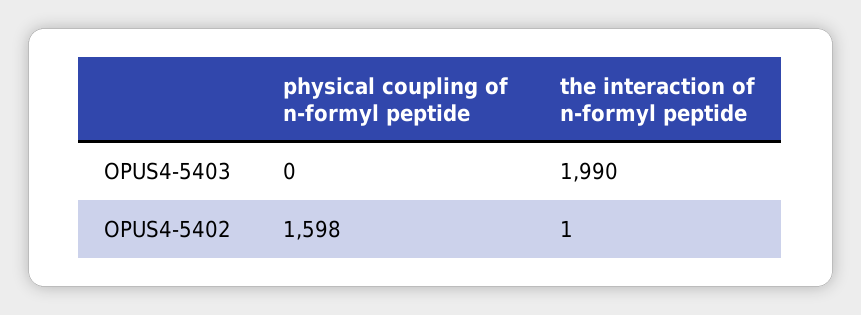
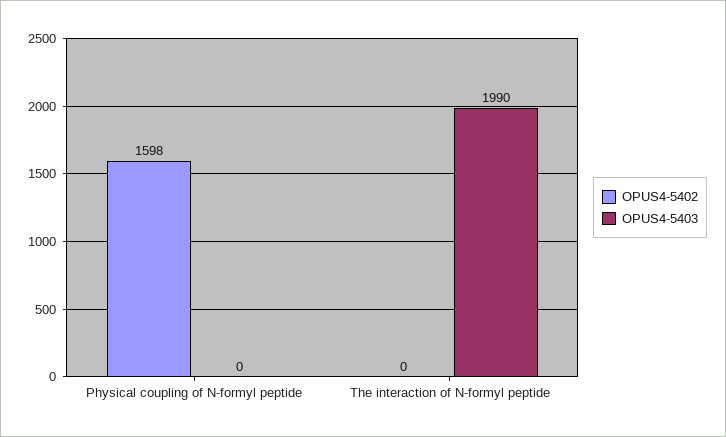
  {
    "OPUS4-5403": {
      "physical coupling of n-formyl peptide": 0,
      "the interaction of n-formyl peptide": 1990
    },
    "OPUS4-5402": {
      "physical coupling of n-formyl peptide": 1598,
-     "the interaction of n-formyl peptide": 1
+     "the interaction of n-formyl peptide": 0
    }
  }

